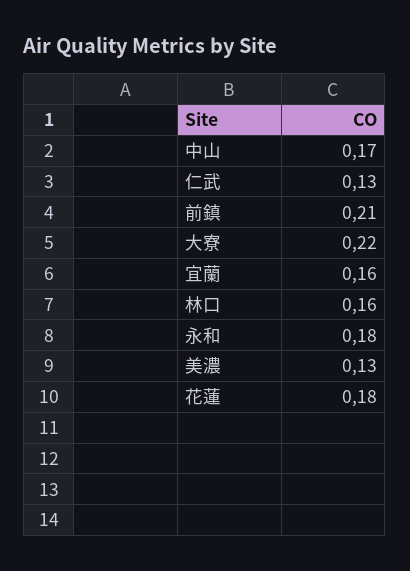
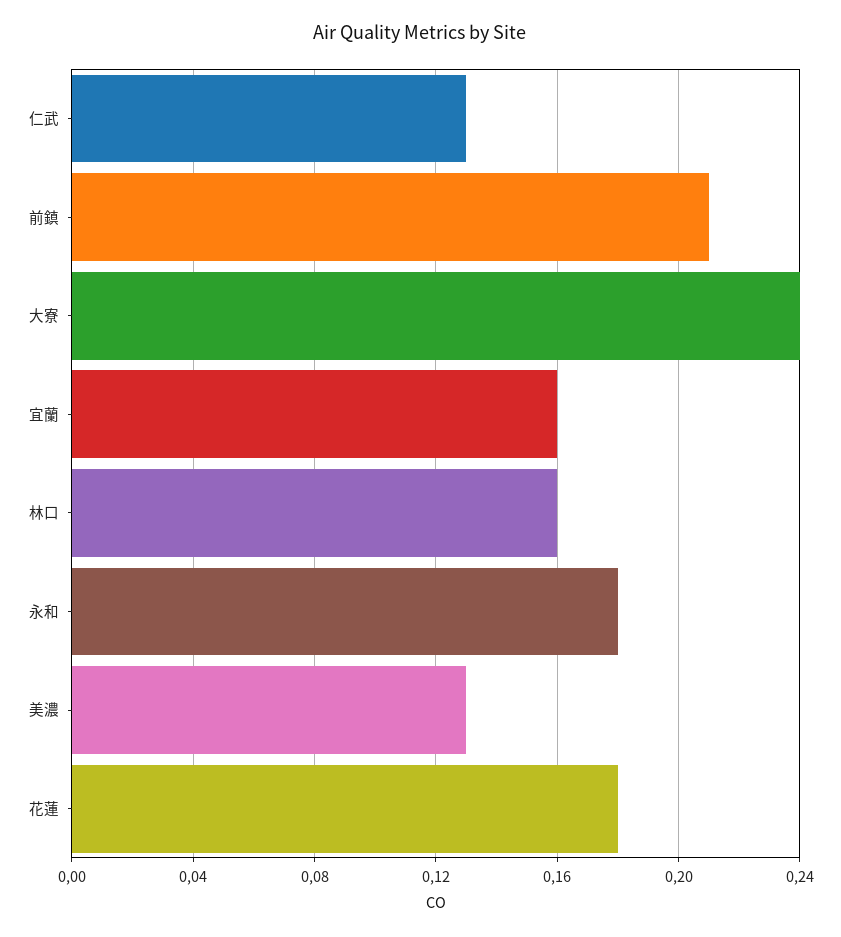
  {
-   "中山": 0.17,
    "仁武": 0.13,
    "前鎮": 0.21,
-   "大寮": 0.22,
+   "大寮": 0.24,
    "宜蘭": 0.16,
    "林口": 0.16,
    "永和": 0.18,
    "美濃": 0.13,
    "花蓮": 0.18
  }

